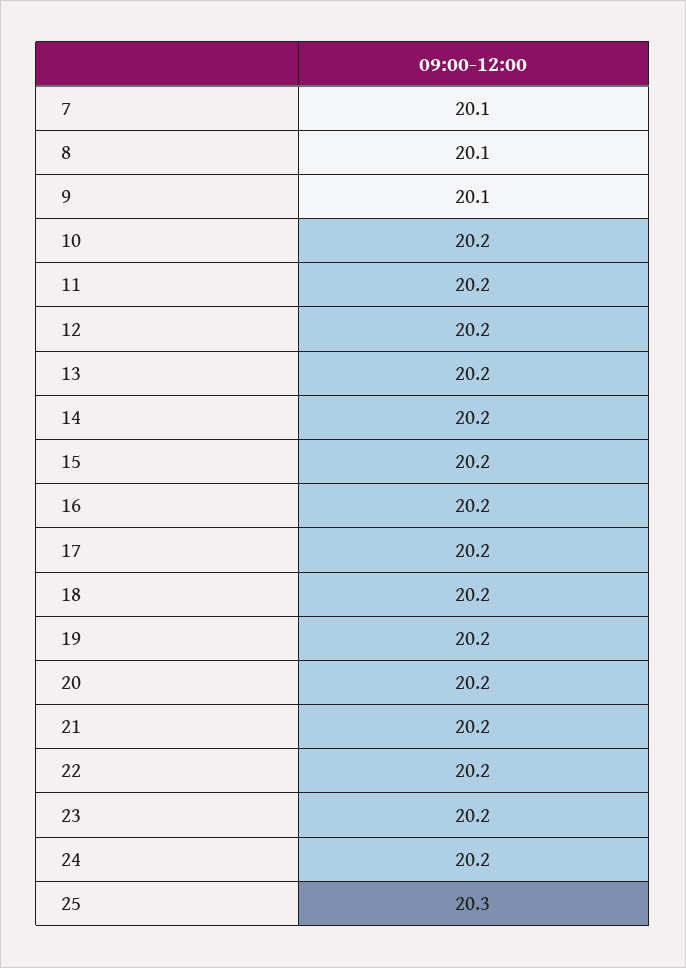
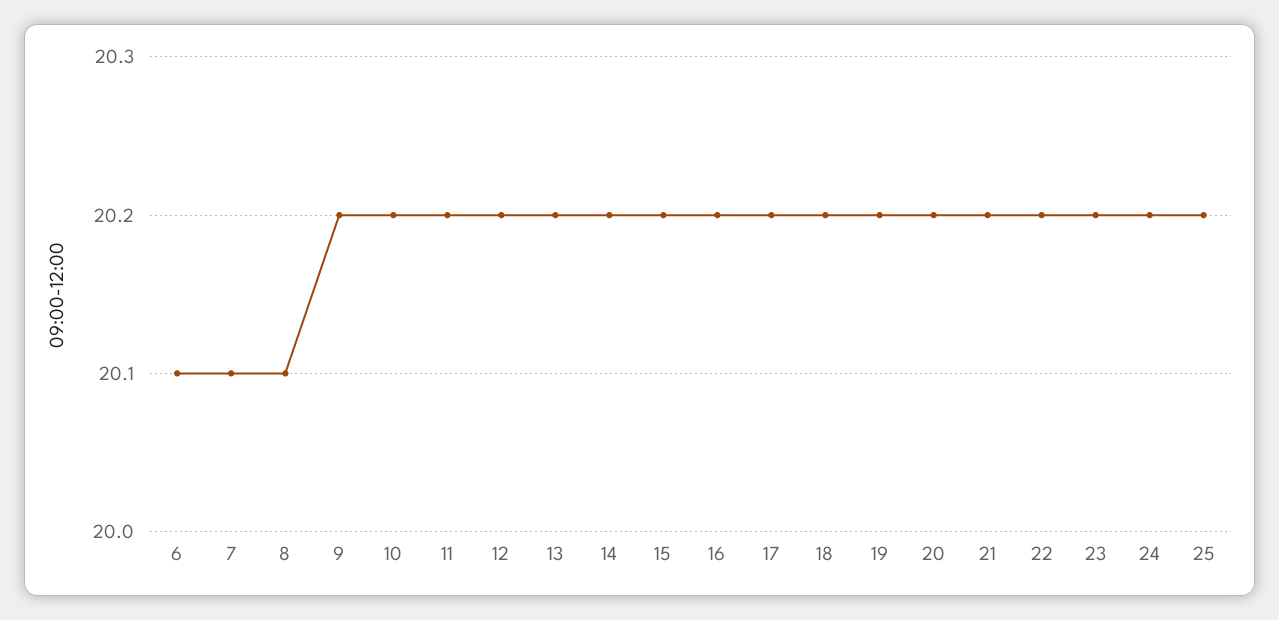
  {
    "7": 20.1,
    "8": 20.1,
-   "9": 20.1,
+   "9": 20.2,
    "10": 20.2,
    "11": 20.2,
    "12": 20.2,
    "13": 20.2,
    "14": 20.2,
    "15": 20.2,
    "16": 20.2,
    "17": 20.2,
    "18": 20.2,
    "19": 20.2,
    "20": 20.2,
    "21": 20.2,
    "22": 20.2,
    "23": 20.2,
    "24": 20.2,
-   "25": 20.3
+   "25": 20.2,
+   "6": 20.1
  }

